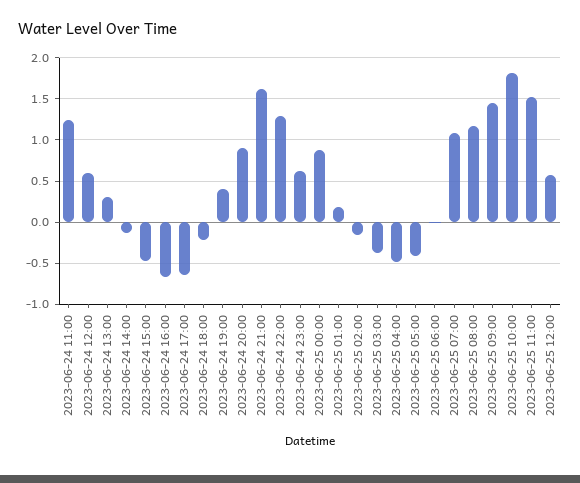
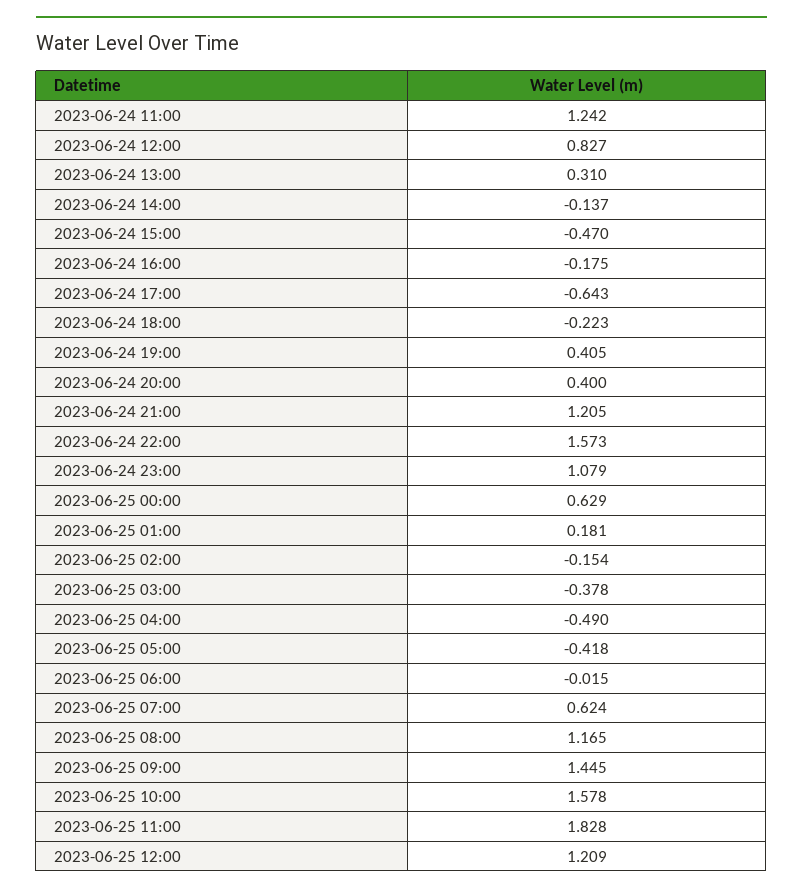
  {
    "2023-06-24 11:00": 1.242,
-   "2023-06-24 12:00": 0.6,
+   "2023-06-24 12:00": 0.827,
    "2023-06-24 13:00": 0.31,
    "2023-06-24 14:00": -0.137,
    "2023-06-24 15:00": -0.47,
-   "2023-06-24 16:00": -0.7,
+   "2023-06-24 16:00": -0.175,
    "2023-06-24 17:00": -0.643,
    "2023-06-24 18:00": -0.223,
    "2023-06-24 19:00": 0.405,
-   "2023-06-24 20:00": 0.9,
+   "2023-06-24 20:00": 0.4,
-   "2023-06-24 21:00": 1.6,
+   "2023-06-24 21:00": 1.205,
-   "2023-06-24 22:00": 1.3,
+   "2023-06-24 22:00": 1.573,
-   "2023-06-24 23:00": 0.6,
+   "2023-06-24 23:00": 1.079,
-   "2023-06-25 00:00": 0.9,
+   "2023-06-25 00:00": 0.629,
    "2023-06-25 01:00": 0.181,
    "2023-06-25 02:00": -0.154,
    "2023-06-25 03:00": -0.378,
    "2023-06-25 04:00": -0.49,
    "2023-06-25 05:00": -0.418,
    "2023-06-25 06:00": -0.015,
-   "2023-06-25 07:00": 1.1,
+   "2023-06-25 07:00": 0.624,
    "2023-06-25 08:00": 1.165,
    "2023-06-25 09:00": 1.445,
-   "2023-06-25 10:00": 1.8,
+   "2023-06-25 10:00": 1.578,
-   "2023-06-25 11:00": 1.5,
+   "2023-06-25 11:00": 1.828,
-   "2023-06-25 12:00": 0.6
+   "2023-06-25 12:00": 1.209
  }

